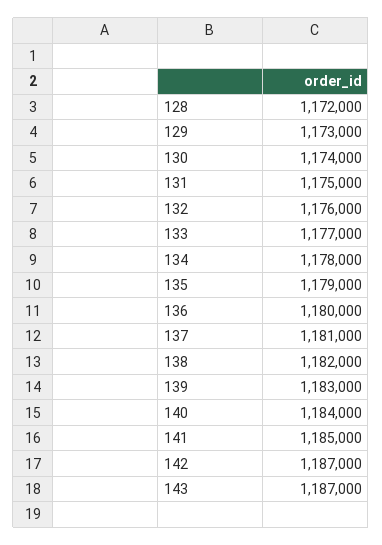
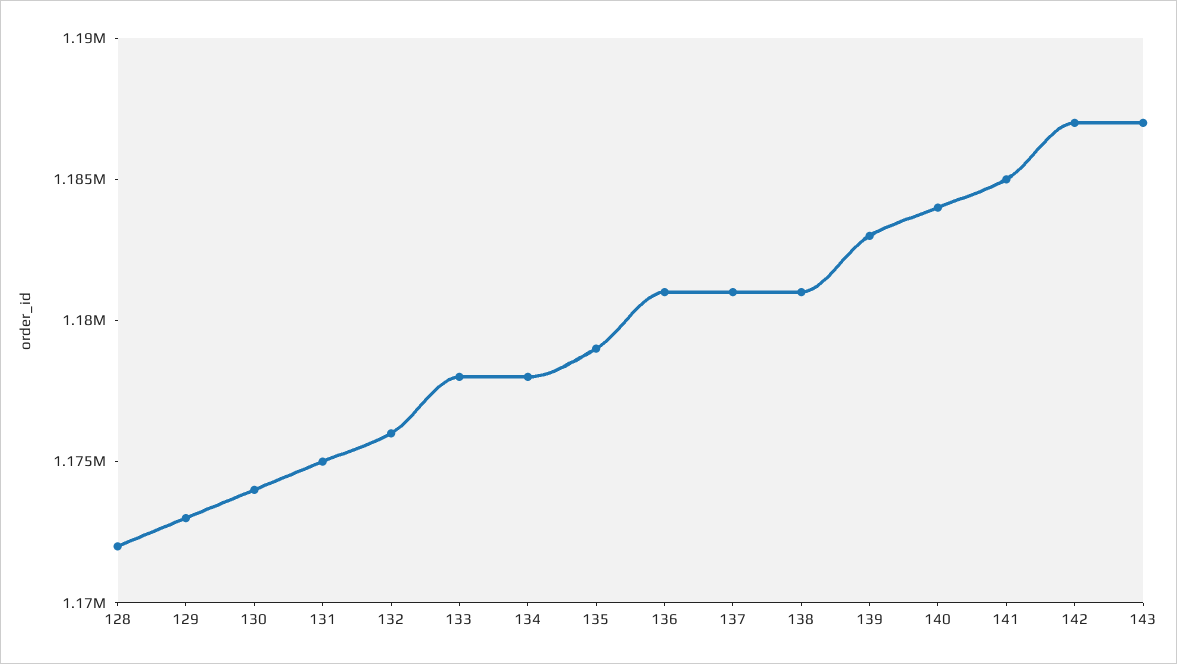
  {
    "128": 1172000,
    "129": 1173000,
    "130": 1174000,
    "131": 1175000,
    "132": 1176000,
-   "133": 1177000,
+   "133": 1178000,
    "134": 1178000,
    "135": 1179000,
-   "136": 1180000,
+   "136": 1181000,
    "137": 1181000,
-   "138": 1182000,
+   "138": 1181000,
    "139": 1183000,
    "140": 1184000,
    "141": 1185000,
    "142": 1187000,
    "143": 1187000
  }

